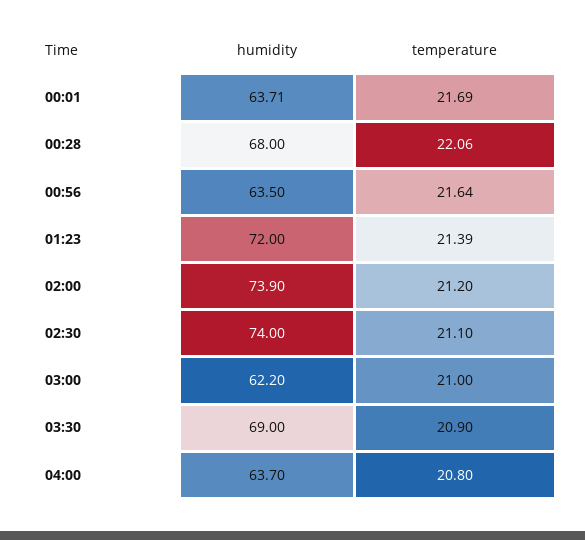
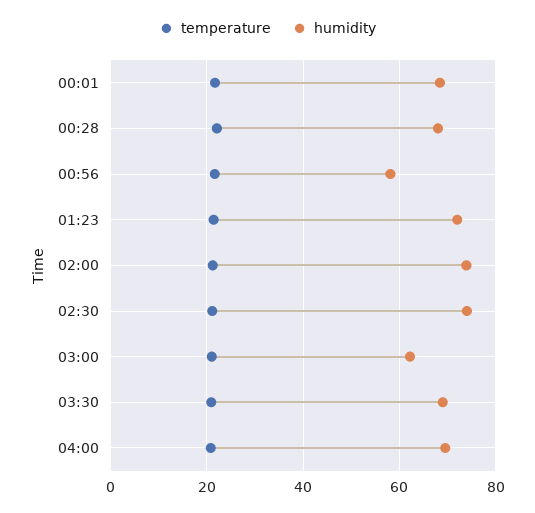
  {
    "humidity": {
-     "00:01": 63.71,
+     "00:01": 68,
      "00:28": 68,
-     "00:56": 63.5,
+     "00:56": 58,
      "01:23": 72,
      "02:00": 73.9,
      "02:30": 74,
      "03:00": 62.2,
      "03:30": 69,
-     "04:00": 63.7
+     "04:00": 70
    },
    "temperature": {
      "00:01": 21.69,
      "00:28": 22.06,
      "00:56": 21.64,
      "01:23": 21.39,
      "02:00": 21.2,
      "02:30": 21.1,
      "03:00": 21,
      "03:30": 20.9,
      "04:00": 20.8
    }
  }

